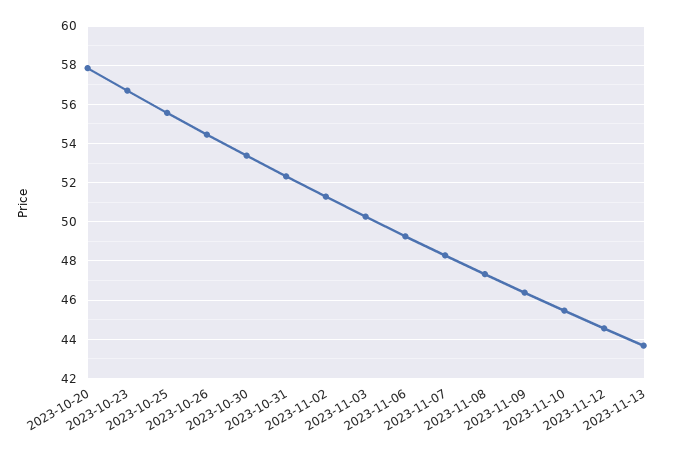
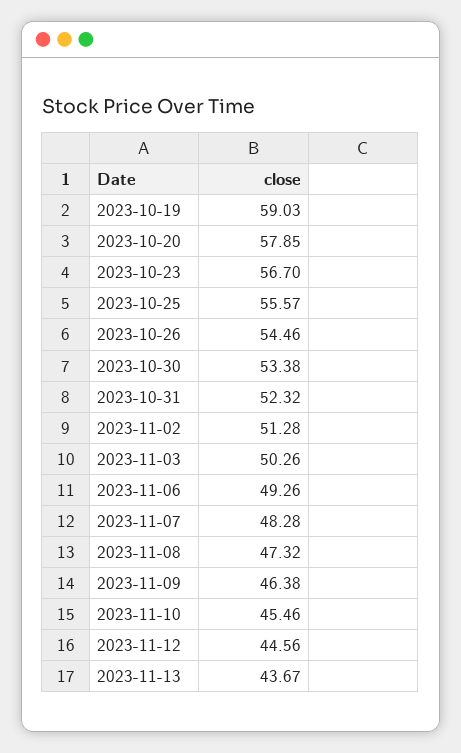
  {
    "2023-10-20": 57.85,
    "2023-10-23": 56.7,
    "2023-10-25": 55.57,
    "2023-10-26": 54.46,
    "2023-10-30": 53.38,
    "2023-10-31": 52.32,
    "2023-11-02": 51.28,
    "2023-11-03": 50.26,
    "2023-11-06": 49.26,
    "2023-11-07": 48.28,
    "2023-11-08": 47.32,
    "2023-11-09": 46.38,
    "2023-11-10": 45.46,
    "2023-11-12": 44.56,
-   "2023-11-13": 43.67
+   "2023-11-13": 43.67,
+   "2023-10-19": 59.03
  }

